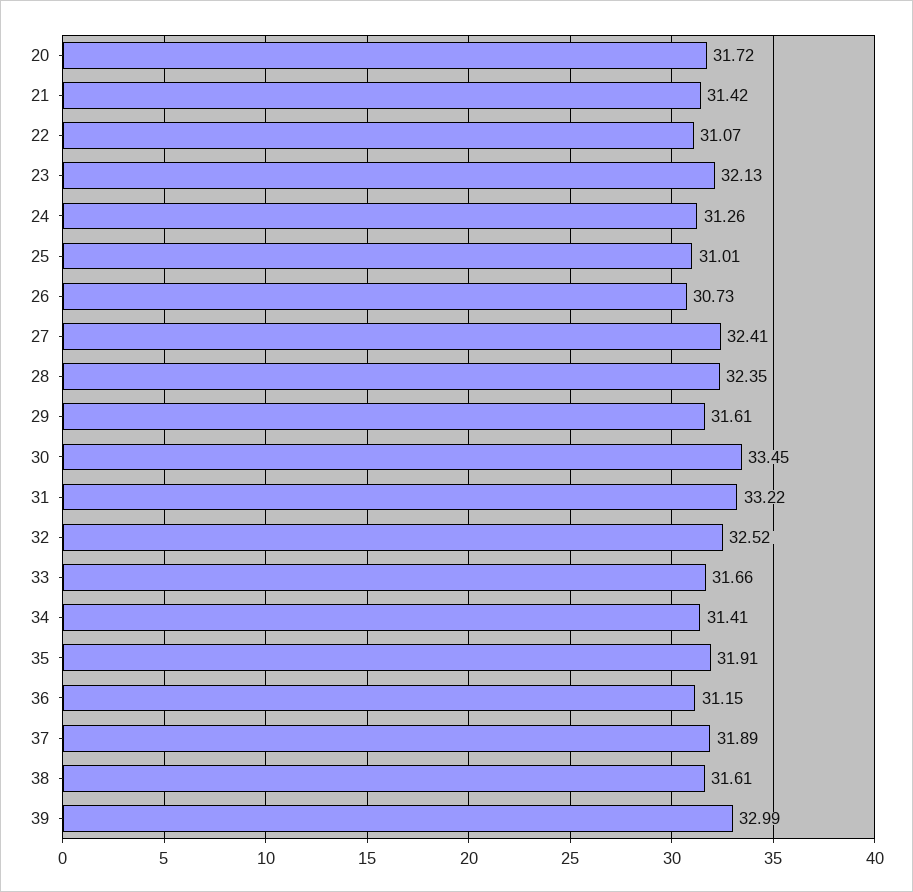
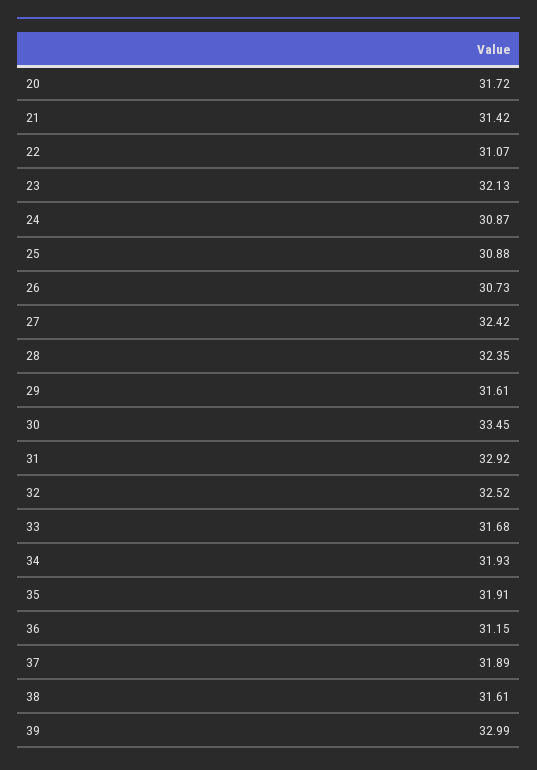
  {
    "20": 31.72,
    "21": 31.42,
    "22": 31.07,
    "23": 32.13,
-   "24": 31.26,
+   "24": 30.87,
-   "25": 31.01,
+   "25": 30.88,
    "26": 30.73,
-   "27": 32.41,
+   "27": 32.42,
    "28": 32.35,
    "29": 31.61,
    "30": 33.45,
-   "31": 33.22,
+   "31": 32.92,
    "32": 32.52,
-   "33": 31.66,
+   "33": 31.68,
-   "34": 31.41,
+   "34": 31.93,
    "35": 31.91,
    "36": 31.15,
    "37": 31.89,
    "38": 31.61,
    "39": 32.99
  }

